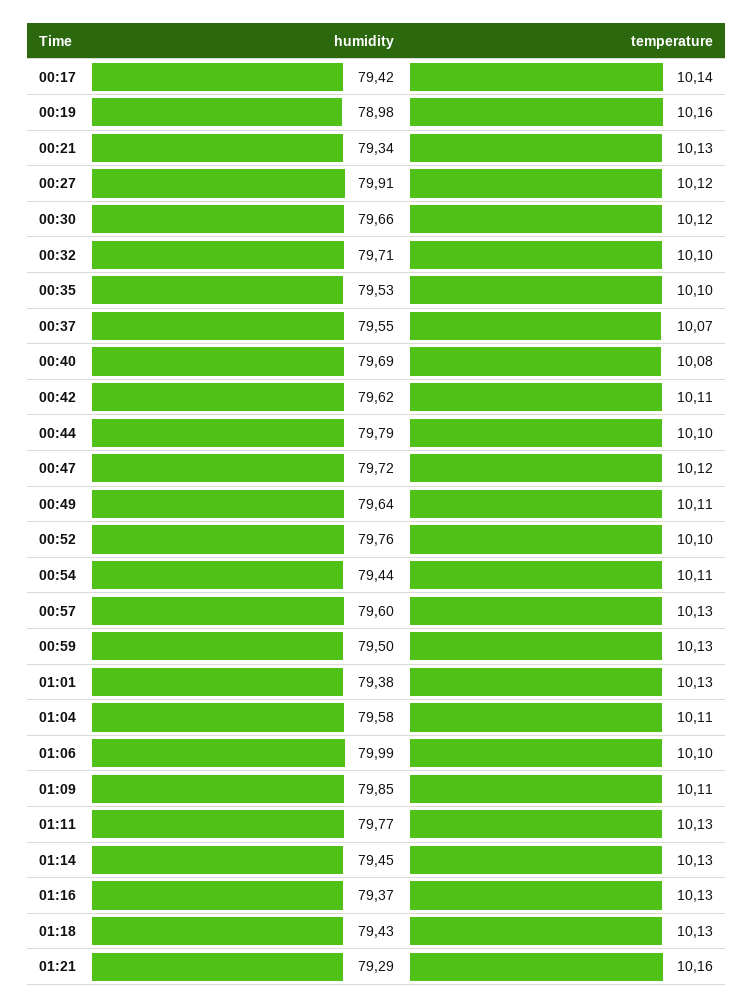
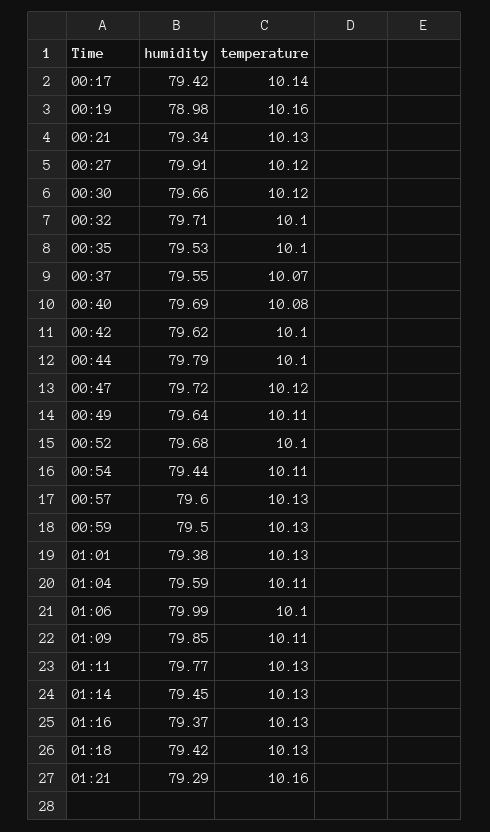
  {
    "humidity": {
      "00:17": 79.42,
      "00:19": 78.98,
      "00:21": 79.34,
      "00:27": 79.91,
      "00:30": 79.66,
      "00:32": 79.71,
      "00:35": 79.53,
      "00:37": 79.55,
      "00:40": 79.69,
      "00:42": 79.62,
      "00:44": 79.79,
      "00:47": 79.72,
      "00:49": 79.64,
-     "00:52": 79.76,
+     "00:52": 79.68,
      "00:54": 79.44,
      "00:57": 79.6,
      "00:59": 79.5,
      "01:01": 79.38,
-     "01:04": 79.58,
+     "01:04": 79.59,
      "01:06": 79.99,
      "01:09": 79.85,
      "01:11": 79.77,
      "01:14": 79.45,
      "01:16": 79.37,
-     "01:18": 79.43,
+     "01:18": 79.42,
      "01:21": 79.29
    },
    "temperature": {
      "00:17": 10.14,
      "00:19": 10.16,
      "00:21": 10.13,
      "00:27": 10.12,
      "00:30": 10.12,
      "00:32": 10.1,
      "00:35": 10.1,
      "00:37": 10.07,
      "00:40": 10.08,
-     "00:42": 10.11,
+     "00:42": 10.1,
      "00:44": 10.1,
      "00:47": 10.12,
      "00:49": 10.11,
      "00:52": 10.1,
      "00:54": 10.11,
      "00:57": 10.13,
      "00:59": 10.13,
      "01:01": 10.13,
      "01:04": 10.11,
      "01:06": 10.1,
      "01:09": 10.11,
      "01:11": 10.13,
      "01:14": 10.13,
      "01:16": 10.13,
      "01:18": 10.13,
      "01:21": 10.16
    }
  }

